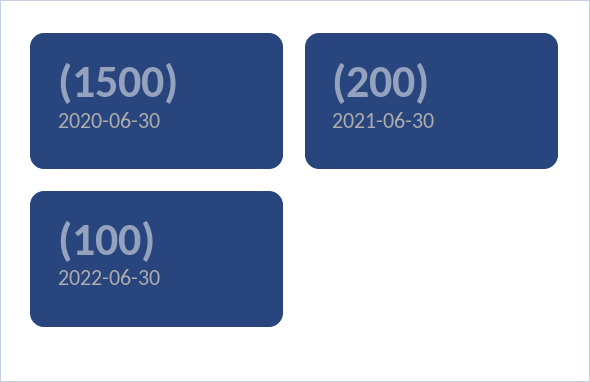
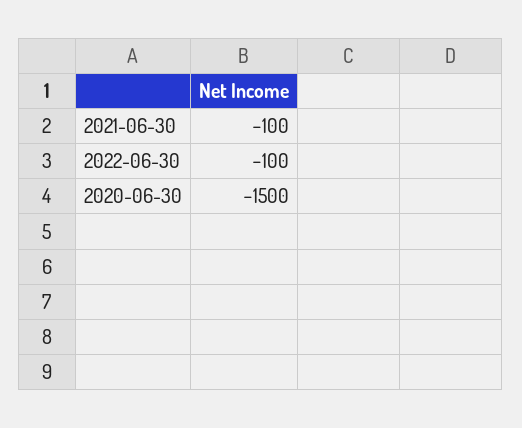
  {
    "2020-06-30": -1500,
-   "2021-06-30": -200,
+   "2021-06-30": -100,
    "2022-06-30": -100
  }

